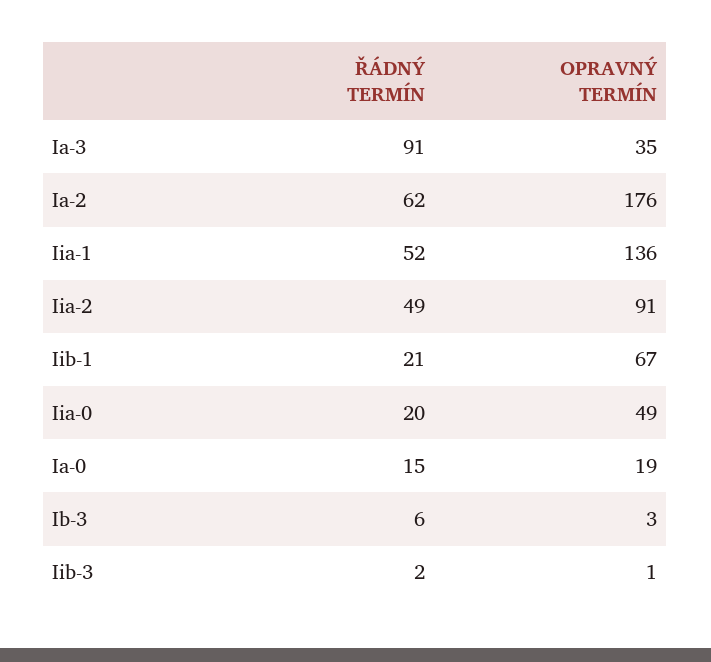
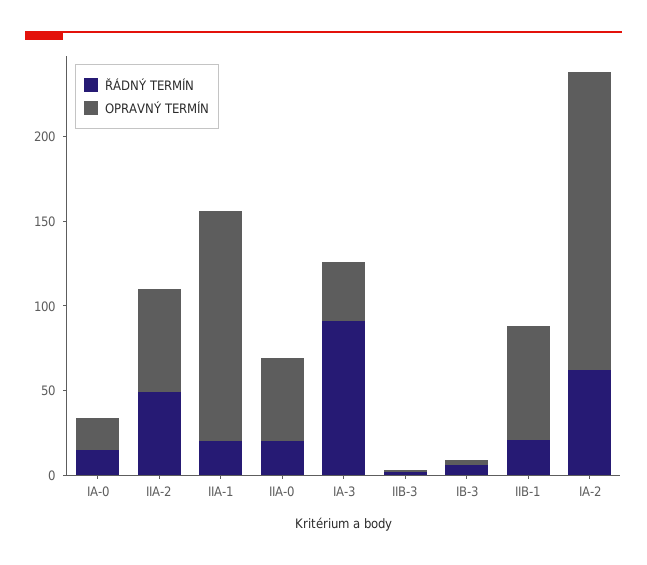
  {
    "ŘÁDNÝ TERMÍN": {
      "Ia-3": 91,
      "Ia-2": 62,
-     "Iia-1": 52,
+     "Iia-1": 20,
      "Iia-2": 49,
      "Iib-1": 21,
      "Iia-0": 20,
      "Ia-0": 15,
      "Ib-3": 6,
      "Iib-3": 2
    },
    "OPRAVNÝ TERMÍN": {
      "Ia-3": 35,
      "Ia-2": 176,
      "Iia-1": 136,
-     "Iia-2": 91,
+     "Iia-2": 60,
      "Iib-1": 67,
      "Iia-0": 49,
      "Ia-0": 19,
      "Ib-3": 3,
      "Iib-3": 1
    }
  }

